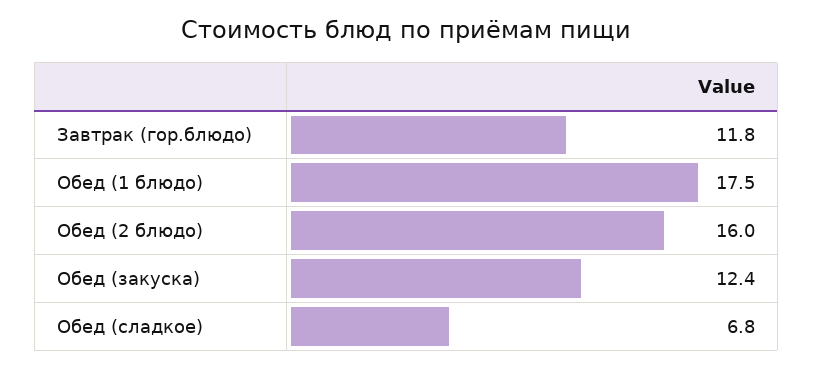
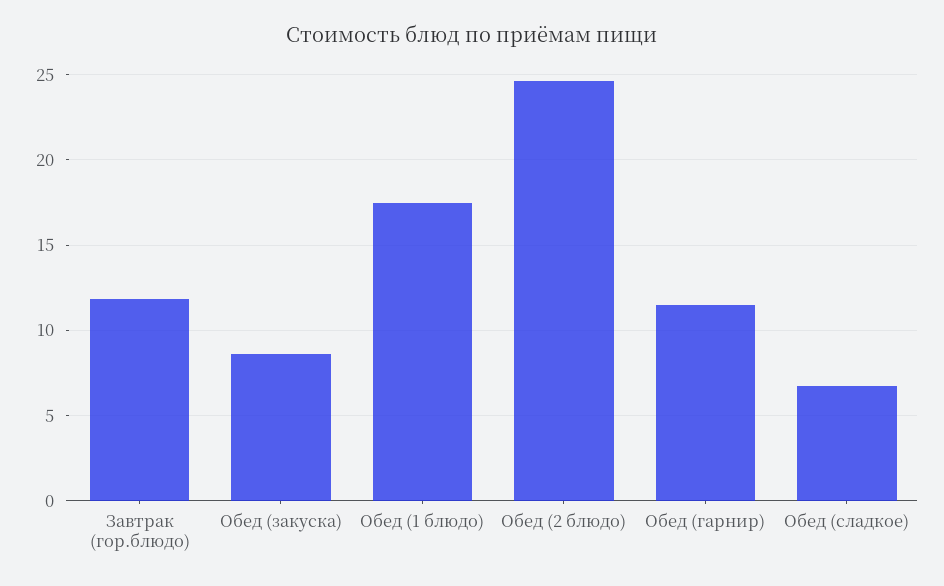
  {
    "Завтрак (гор.блюдо)": 11.8,
    "Обед (1 блюдо)": 17.5,
-   "Обед (2 блюдо)": 16,
+   "Обед (2 блюдо)": 24.5,
-   "Обед (закуска)": 12.4,
+   "Обед (закуска)": 8.5,
-   "Обед (сладкое)": 6.8
+   "Обед (сладкое)": 6.8,
+   "Обед (гарнир)": 11.5
  }

